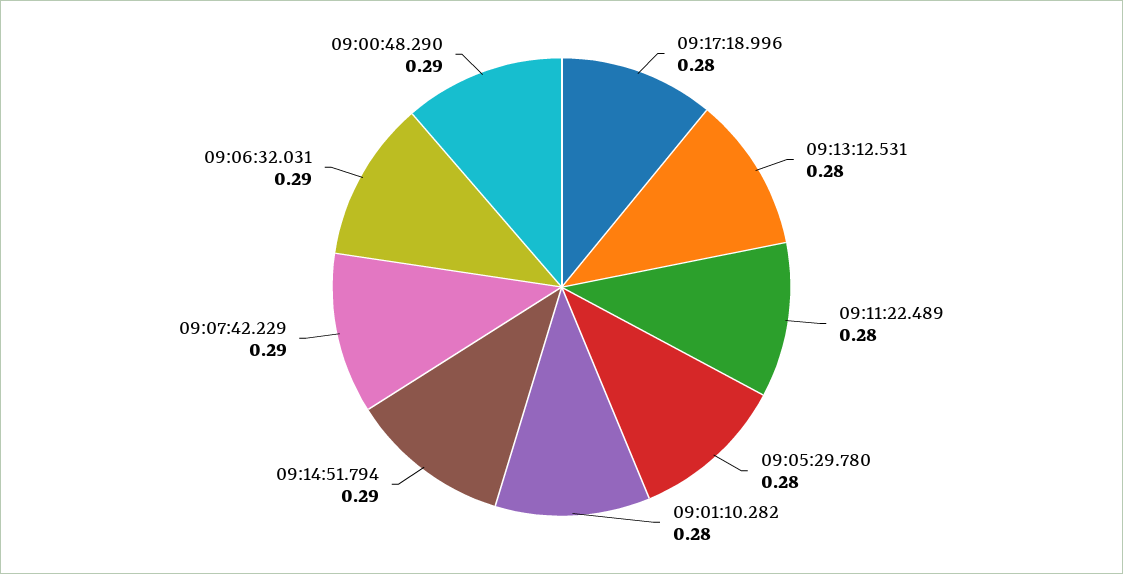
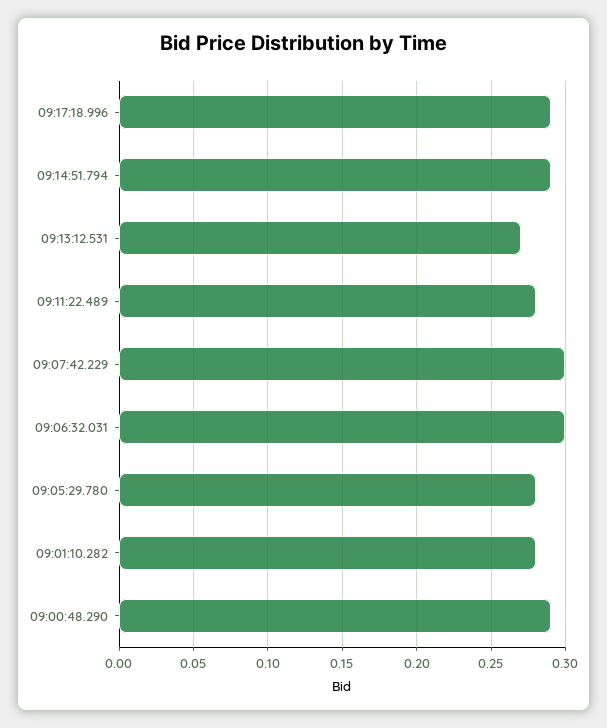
  {
-   "09:17:18.996": 0.28,
+   "09:17:18.996": 0.29,
-   "09:13:12.531": 0.28,
+   "09:13:12.531": 0.27,
    "09:11:22.489": 0.28,
    "09:05:29.780": 0.28,
    "09:01:10.282": 0.28,
    "09:14:51.794": 0.29,
-   "09:07:42.229": 0.29,
+   "09:07:42.229": 0.3,
-   "09:06:32.031": 0.29,
+   "09:06:32.031": 0.3,
    "09:00:48.290": 0.29
  }

